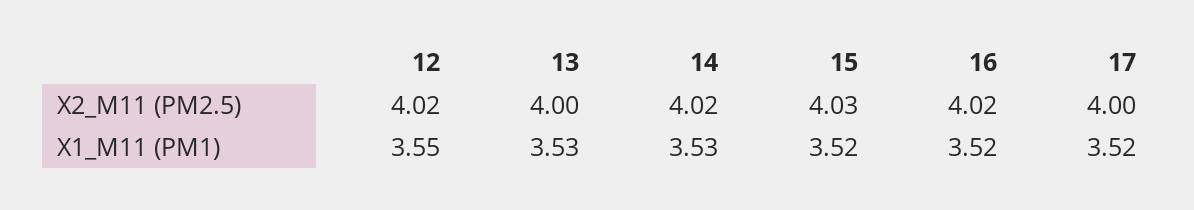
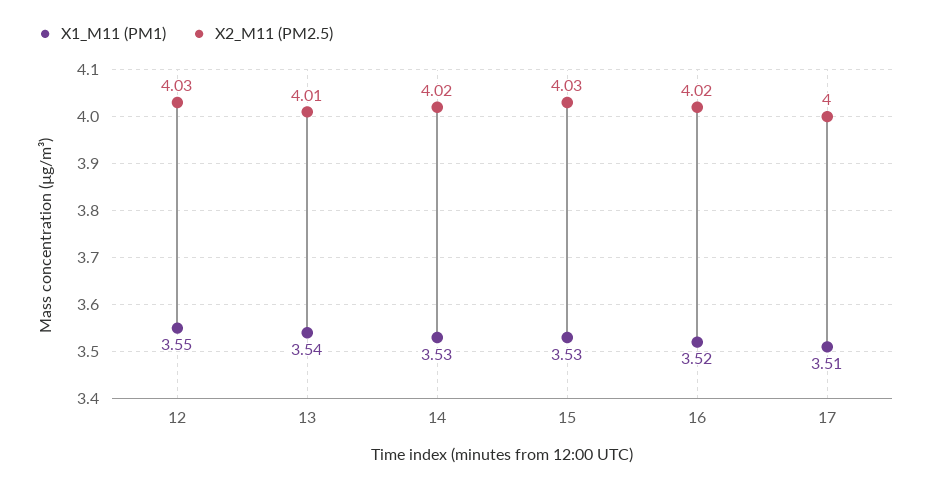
  {
    "X2_M11 (PM2.5)": {
-     "12": 4.02,
+     "12": 4.03,
-     "13": 4,
+     "13": 4.01,
      "14": 4.02,
      "15": 4.03,
      "16": 4.02,
      "17": 4
    },
    "X1_M11 (PM1)": {
      "12": 3.55,
-     "13": 3.53,
+     "13": 3.54,
      "14": 3.53,
-     "15": 3.52,
+     "15": 3.53,
      "16": 3.52,
-     "17": 3.52
+     "17": 3.51
    }
  }

